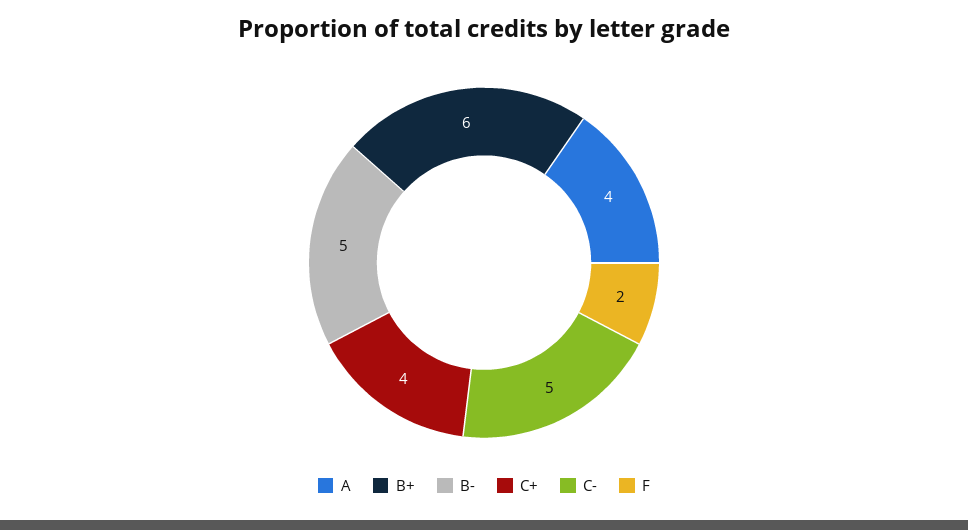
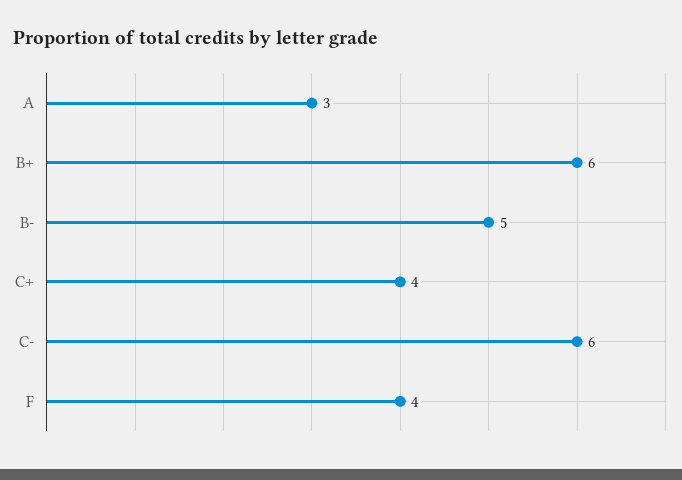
  {
-   "A": 4,
+   "A": 3,
    "B+": 6,
    "B-": 5,
    "C+": 4,
-   "C-": 5,
+   "C-": 6,
-   "F": 2
+   "F": 4
  }

